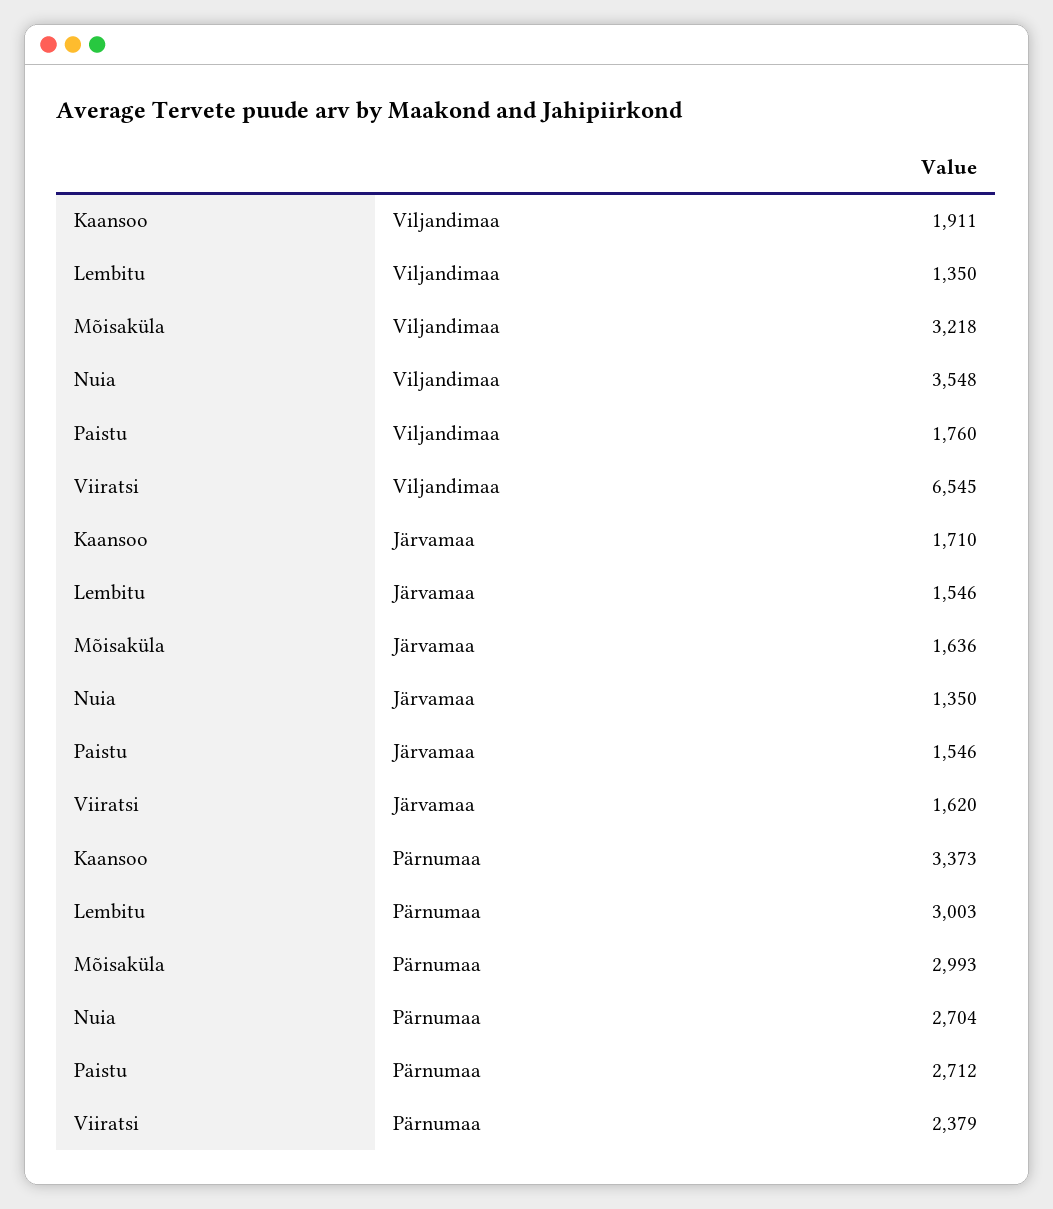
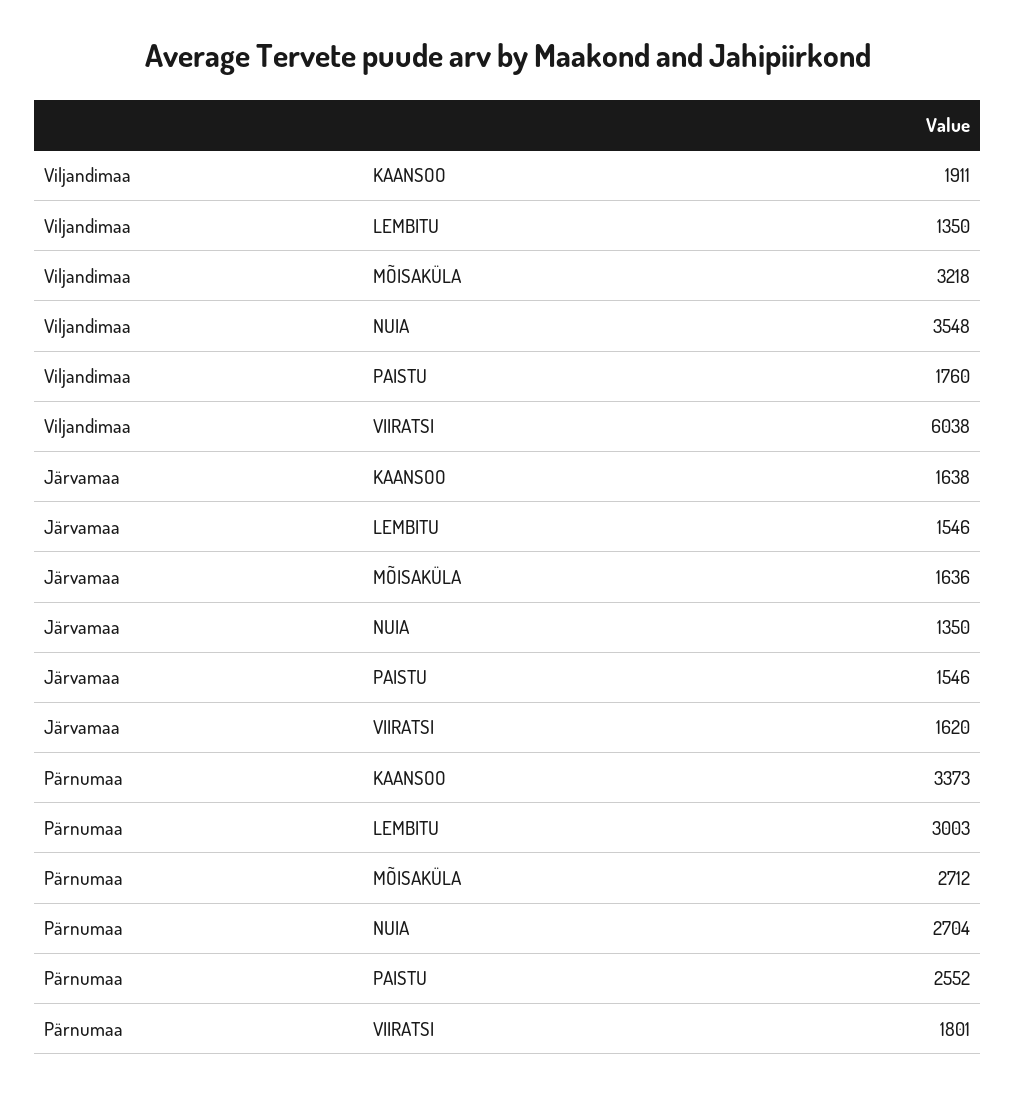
  {
    "Kaansoo": {
      "Viljandimaa": 1911,
-     "Järvamaa": 1710,
+     "Järvamaa": 1638,
      "Pärnumaa": 3373
    },
    "Lembitu": {
      "Viljandimaa": 1350,
      "Järvamaa": 1546,
      "Pärnumaa": 3003
    },
    "Mõisaküla": {
      "Viljandimaa": 3218,
      "Järvamaa": 1636,
-     "Pärnumaa": 2993
+     "Pärnumaa": 2712
    },
    "Nuia": {
      "Viljandimaa": 3548,
      "Järvamaa": 1350,
      "Pärnumaa": 2704
    },
    "Paistu": {
      "Viljandimaa": 1760,
      "Järvamaa": 1546,
-     "Pärnumaa": 2712
+     "Pärnumaa": 2552
    },
    "Viiratsi": {
-     "Viljandimaa": 6545,
+     "Viljandimaa": 6038,
      "Järvamaa": 1620,
-     "Pärnumaa": 2379
+     "Pärnumaa": 1801
    }
  }

